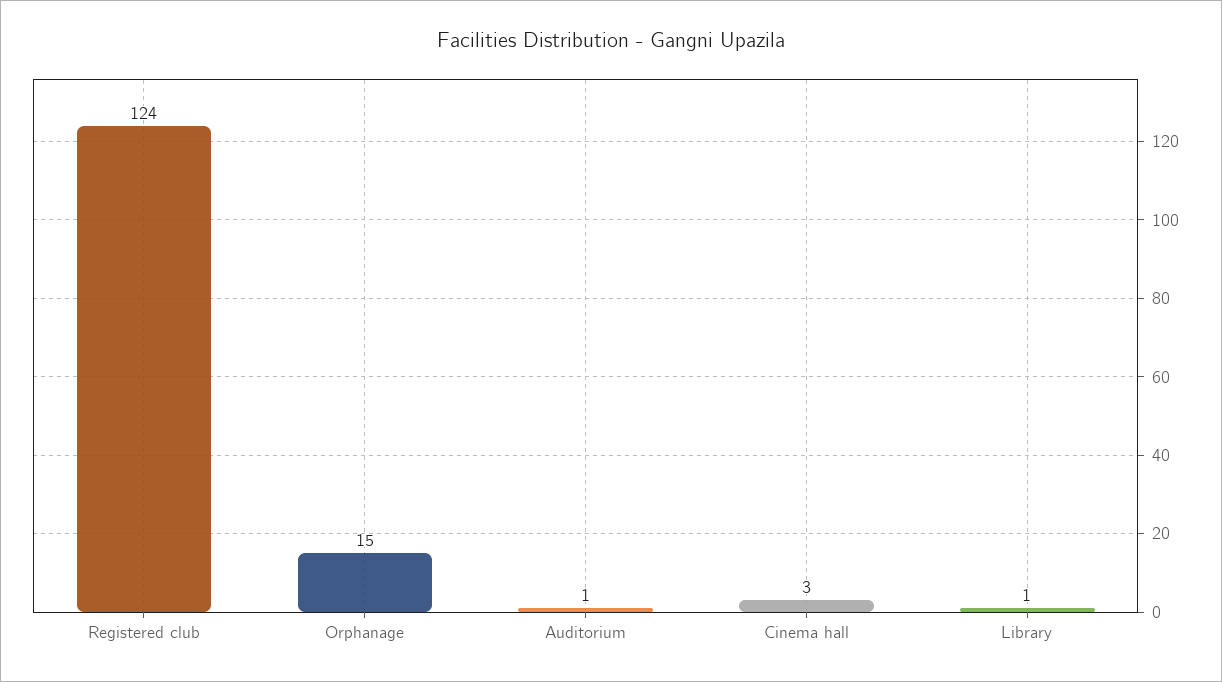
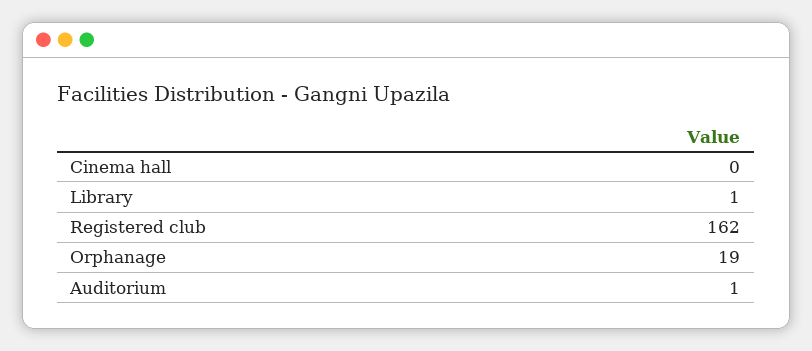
  {
-   "Registered club": 124,
+   "Registered club": 162,
-   "Orphanage": 15,
+   "Orphanage": 19,
    "Auditorium": 1,
-   "Cinema hall": 3,
+   "Cinema hall": 0,
    "Library": 1
  }

